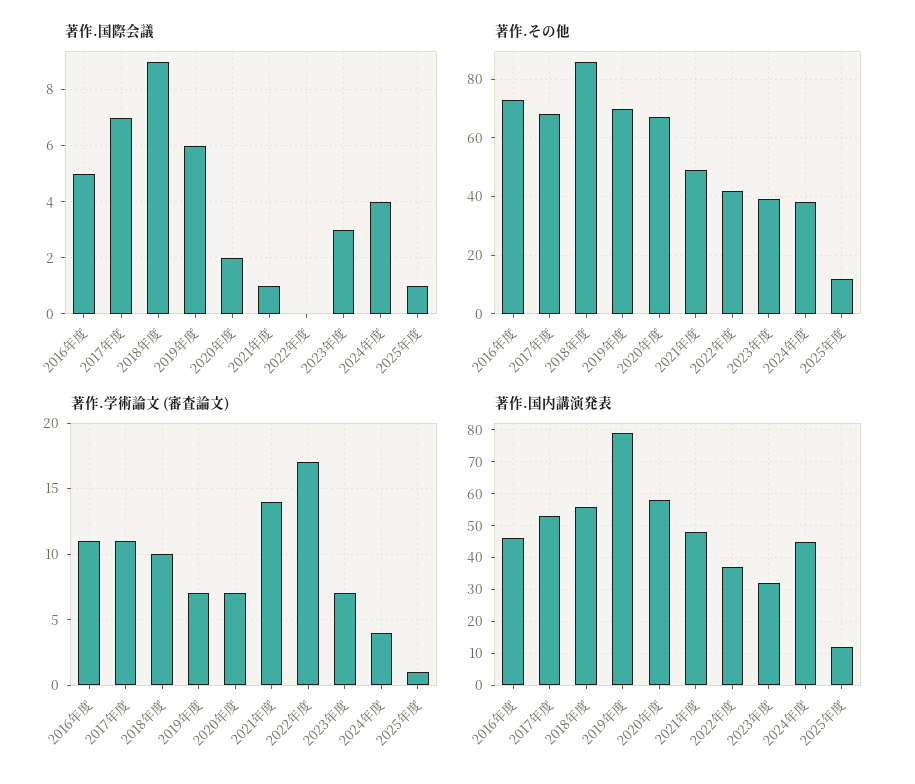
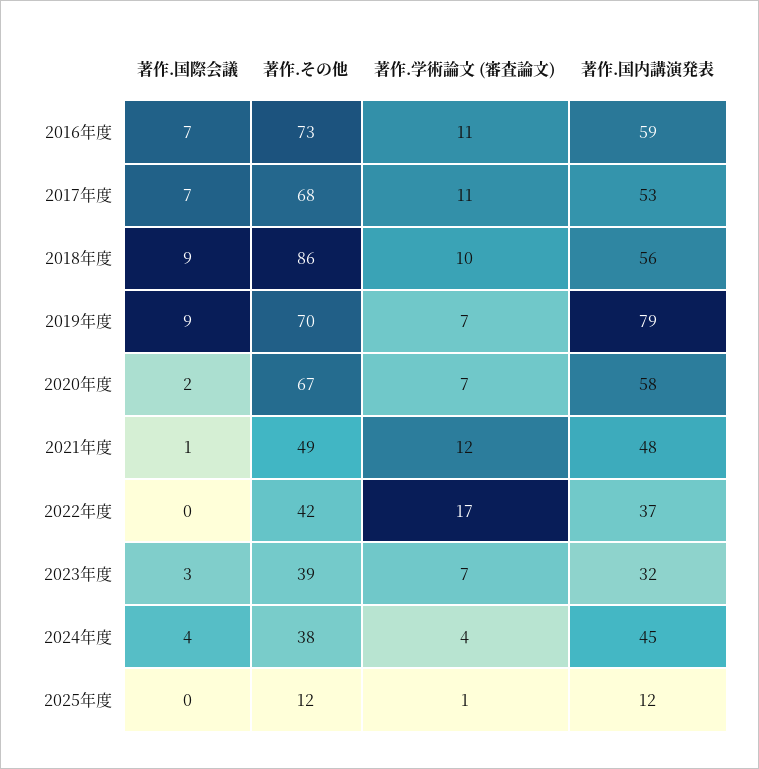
  {
    "著作.国際会議": {
-     "2016年度": 5,
+     "2016年度": 7,
      "2017年度": 7,
      "2018年度": 9,
-     "2019年度": 6,
+     "2019年度": 9,
      "2020年度": 2,
      "2021年度": 1,
      "2022年度": 0,
      "2023年度": 3,
      "2024年度": 4,
-     "2025年度": 1
+     "2025年度": 0
    },
    "著作.その他": {
      "2016年度": 73,
      "2017年度": 68,
      "2018年度": 86,
      "2019年度": 70,
      "2020年度": 67,
      "2021年度": 49,
      "2022年度": 42,
      "2023年度": 39,
      "2024年度": 38,
      "2025年度": 12
    },
    "著作.学術論文 (審査論文)": {
      "2016年度": 11,
      "2017年度": 11,
      "2018年度": 10,
      "2019年度": 7,
      "2020年度": 7,
-     "2021年度": 14,
+     "2021年度": 12,
      "2022年度": 17,
      "2023年度": 7,
      "2024年度": 4,
      "2025年度": 1
    },
    "著作.国内講演発表": {
-     "2016年度": 45,
+     "2016年度": 59,
      "2017年度": 53,
      "2018年度": 56,
      "2019年度": 79,
      "2020年度": 58,
      "2021年度": 48,
      "2022年度": 37,
      "2023年度": 32,
      "2024年度": 45,
      "2025年度": 12
    }
  }

